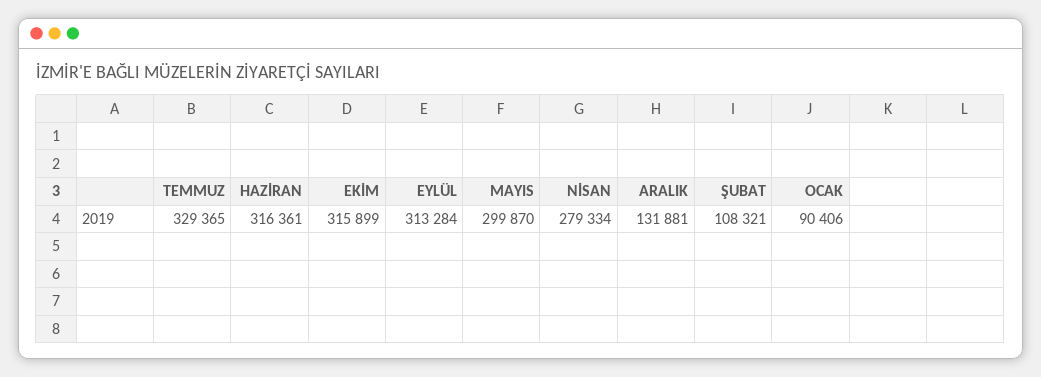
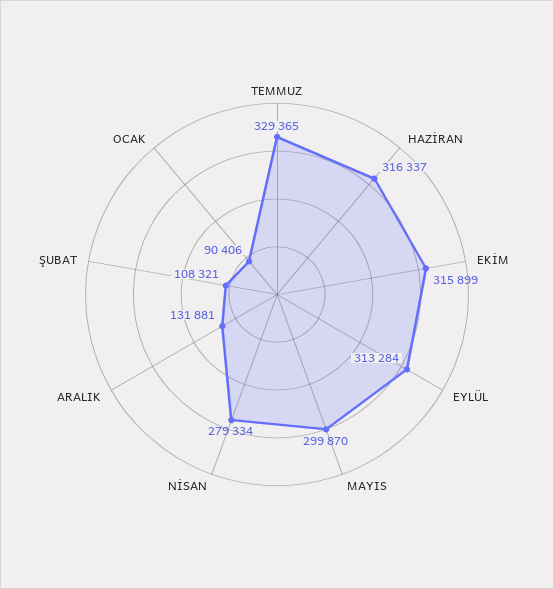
  {
    "TEMMUZ": 329365,
-   "HAZİRAN": 316361,
+   "HAZİRAN": 316337,
    "EKİM": 315899,
    "EYLÜL": 313284,
    "MAYIS": 299870,
    "NİSAN": 279334,
    "ARALIK": 131881,
    "ŞUBAT": 108321,
    "OCAK": 90406
  }

